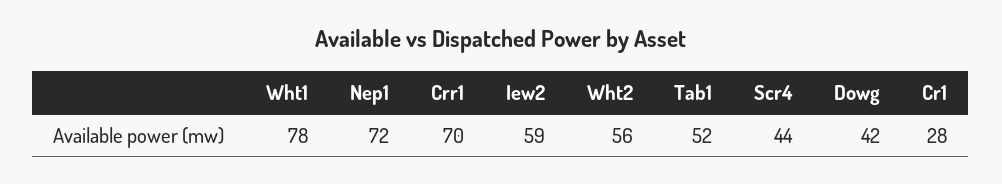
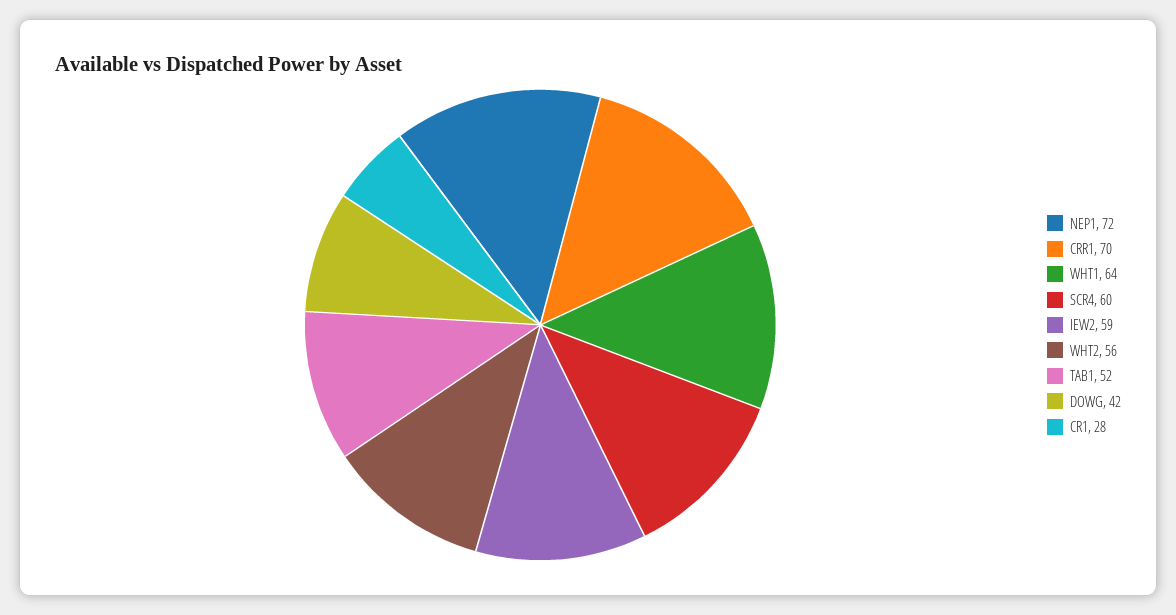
  {
-   "Wht1": 78,
+   "Wht1": 64,
    "Nep1": 72,
    "Crr1": 70,
    "Iew2": 59,
    "Wht2": 56,
    "Tab1": 52,
-   "Scr4": 44,
+   "Scr4": 60,
    "Dowg": 42,
    "Cr1": 28
  }

